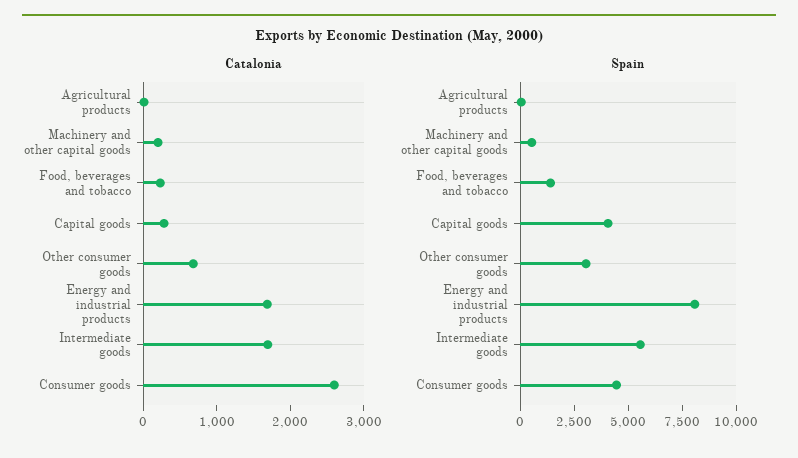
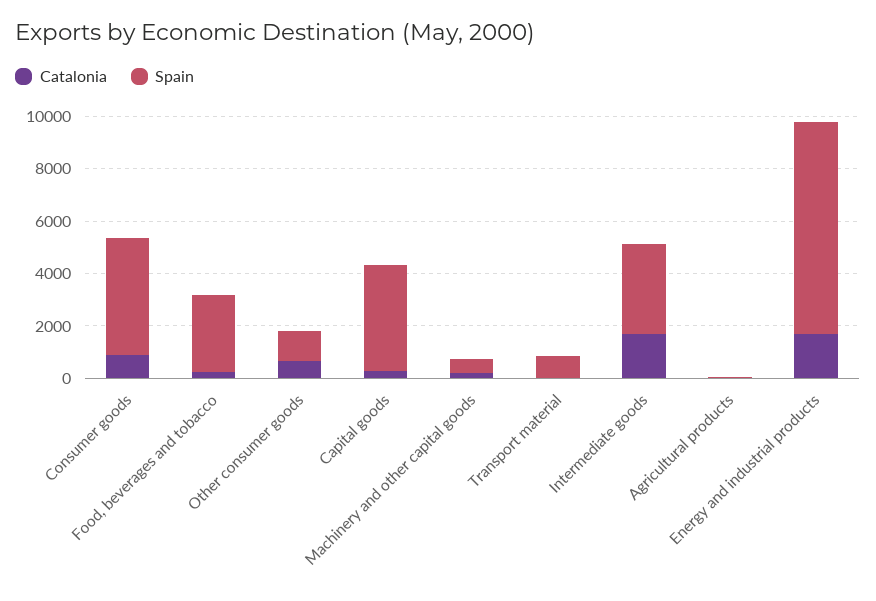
  {
    "Catalonia": {
      "Agricultural products": 0,
      "Machinery and other capital goods": 200,
      "Food, beverages and tobacco": 200,
      "Capital goods": 200,
      "Other consumer goods": 600,
      "Energy and industrial products": 1600,
      "Intermediate goods": 1600,
-     "Consumer goods": 2600
+     "Consumer goods": 1000,
+     "Transport material": 0
    },
    "Spain": {
      "Agricultural products": 0,
      "Machinery and other capital goods": 500,
-     "Food, beverages and tobacco": 1500,
+     "Food, beverages and tobacco": 3000,
      "Capital goods": 4000,
-     "Other consumer goods": 3000,
+     "Other consumer goods": 1000,
      "Energy and industrial products": 8000,
-     "Intermediate goods": 5500,
+     "Intermediate goods": 3500,
-     "Consumer goods": 4500
+     "Consumer goods": 4500,
+     "Transport material": 1000
    }
  }

